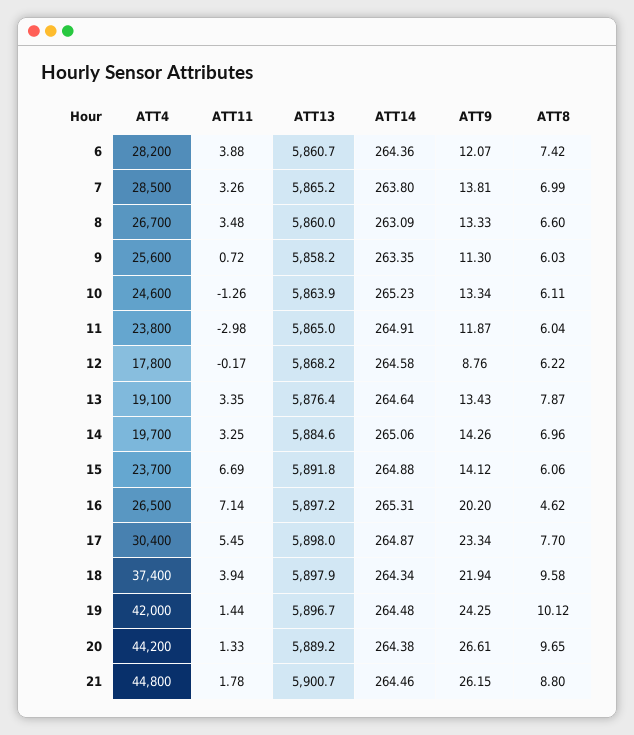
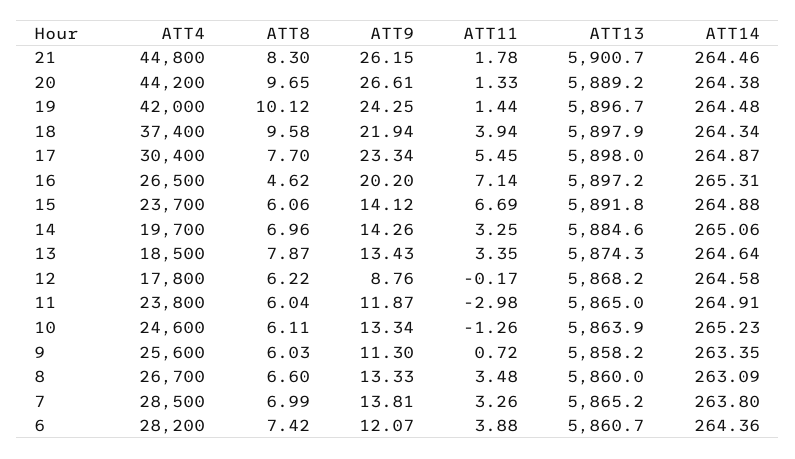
  {
    "ATT4": {
      "6": 28200,
      "7": 28500,
      "8": 26700,
      "9": 25600,
      "10": 24600,
      "11": 23800,
      "12": 17800,
-     "13": 19100,
+     "13": 18500,
      "14": 19700,
      "15": 23700,
      "16": 26500,
      "17": 30400,
      "18": 37400,
      "19": 42000,
      "20": 44200,
      "21": 44800
    },
    "ATT11": {
      "6": 3.88,
      "7": 3.26,
      "8": 3.48,
      "9": 0.72,
      "10": -1.26,
      "11": -2.98,
      "12": -0.17,
      "13": 3.35,
      "14": 3.25,
      "15": 6.69,
      "16": 7.14,
      "17": 5.45,
      "18": 3.94,
      "19": 1.44,
      "20": 1.33,
      "21": 1.78
    },
    "ATT13": {
      "6": 5860.7,
      "7": 5865.2,
      "8": 5860,
      "9": 5858.2,
      "10": 5863.9,
      "11": 5865,
      "12": 5868.2,
-     "13": 5876.4,
+     "13": 5874.3,
      "14": 5884.6,
      "15": 5891.8,
      "16": 5897.2,
      "17": 5898,
      "18": 5897.9,
      "19": 5896.7,
      "20": 5889.2,
      "21": 5900.7
    },
    "ATT14": {
      "6": 264.36,
      "7": 263.8,
      "8": 263.09,
      "9": 263.35,
      "10": 265.23,
      "11": 264.91,
      "12": 264.58,
      "13": 264.64,
      "14": 265.06,
      "15": 264.88,
      "16": 265.31,
      "17": 264.87,
      "18": 264.34,
      "19": 264.48,
      "20": 264.38,
      "21": 264.46
    },
    "ATT9": {
      "6": 12.07,
      "7": 13.81,
      "8": 13.33,
      "9": 11.3,
      "10": 13.34,
      "11": 11.87,
      "12": 8.76,
      "13": 13.43,
      "14": 14.26,
      "15": 14.12,
      "16": 20.2,
      "17": 23.34,
      "18": 21.94,
      "19": 24.25,
      "20": 26.61,
      "21": 26.15
    },
    "ATT8": {
      "6": 7.42,
      "7": 6.99,
      "8": 6.6,
      "9": 6.03,
      "10": 6.11,
      "11": 6.04,
      "12": 6.22,
      "13": 7.87,
      "14": 6.96,
      "15": 6.06,
      "16": 4.62,
      "17": 7.7,
      "18": 9.58,
      "19": 10.12,
      "20": 9.65,
-     "21": 8.8
+     "21": 8.3
    }
  }

